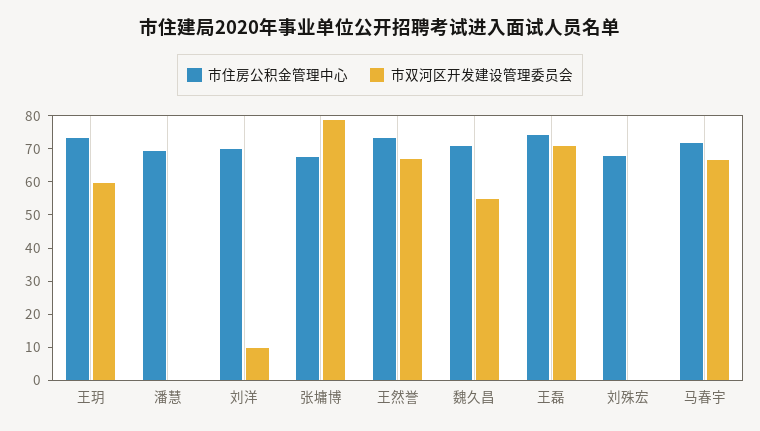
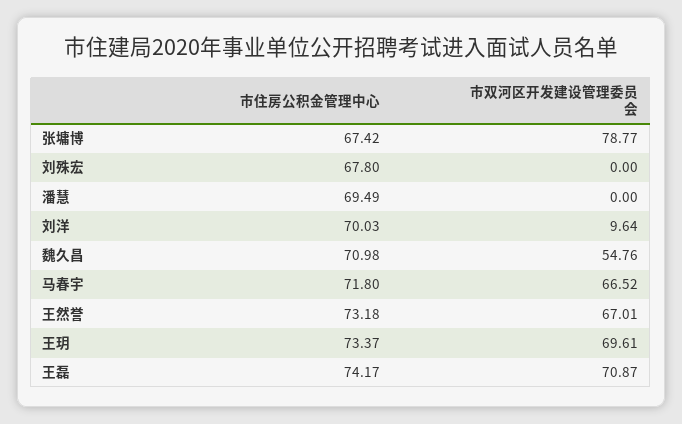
  {
    "市住房公积金管理中心": {
      "王玥": 73.37,
      "潘慧": 69.49,
      "刘洋": 70.03,
      "张墉博": 67.42,
      "王然誉": 73.18,
      "魏久昌": 70.98,
      "王磊": 74.17,
      "刘殊宏": 67.8,
      "马春宇": 71.8
    },
    "市双河区开发建设管理委员会": {
-     "王玥": 60,
+     "王玥": 69.61,
      "潘慧": 0,
      "刘洋": 9.64,
      "张墉博": 78.77,
      "王然誉": 67.01,
      "魏久昌": 54.76,
      "王磊": 70.87,
      "刘殊宏": 0,
      "马春宇": 66.52
    }
  }

